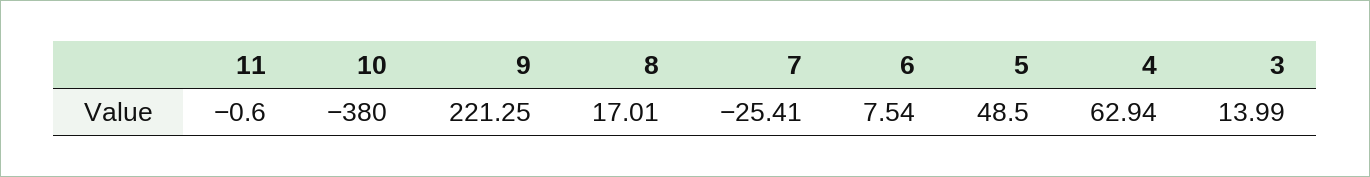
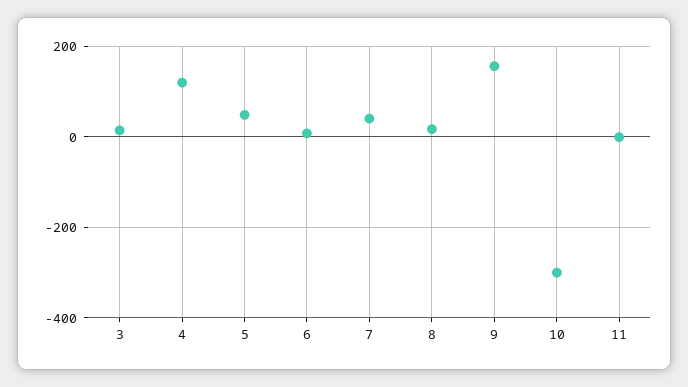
  {
    "11": -0.6,
-   "10": -380,
+   "10": -300,
-   "9": 221.25,
+   "9": 160,
    "8": 17.01,
-   "7": -25.41,
+   "7": 40,
    "6": 7.54,
    "5": 48.5,
-   "4": 62.94,
+   "4": 120,
    "3": 13.99
  }

